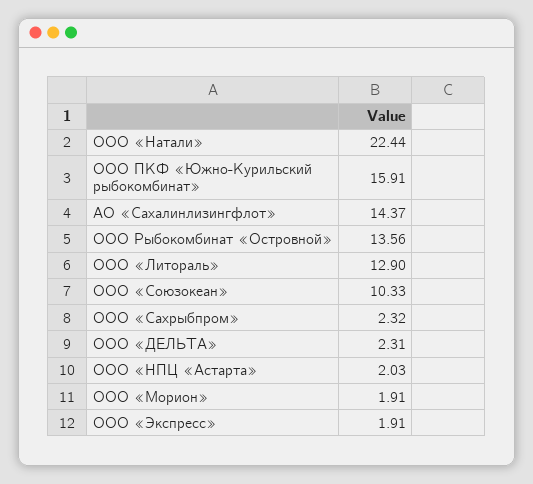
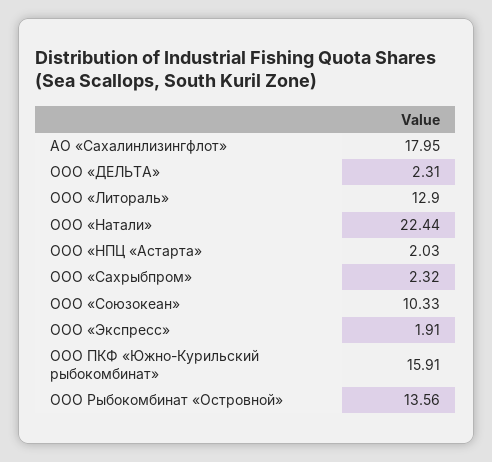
  {
    "ООО «Натали»": 22.44,
    "ООО ПКФ «Южно-Курильский рыбокомбинат»": 15.91,
-   "АО «Сахалинлизингфлот»": 14.37,
+   "АО «Сахалинлизингфлот»": 17.95,
    "ООО Рыбокомбинат «Островной»": 13.56,
    "ООО «Литораль»": 12.9,
    "ООО «Союзокеан»": 10.33,
    "ООО «Сахрыбпром»": 2.32,
    "ООО «ДЕЛЬТА»": 2.31,
    "ООО «НПЦ «Астарта»": 2.03,
-   "ООО «Морион»": 1.91,
    "ООО «Экспресс»": 1.91
  }

